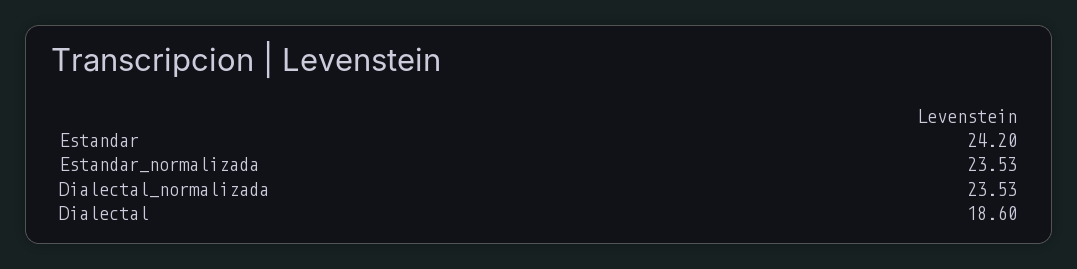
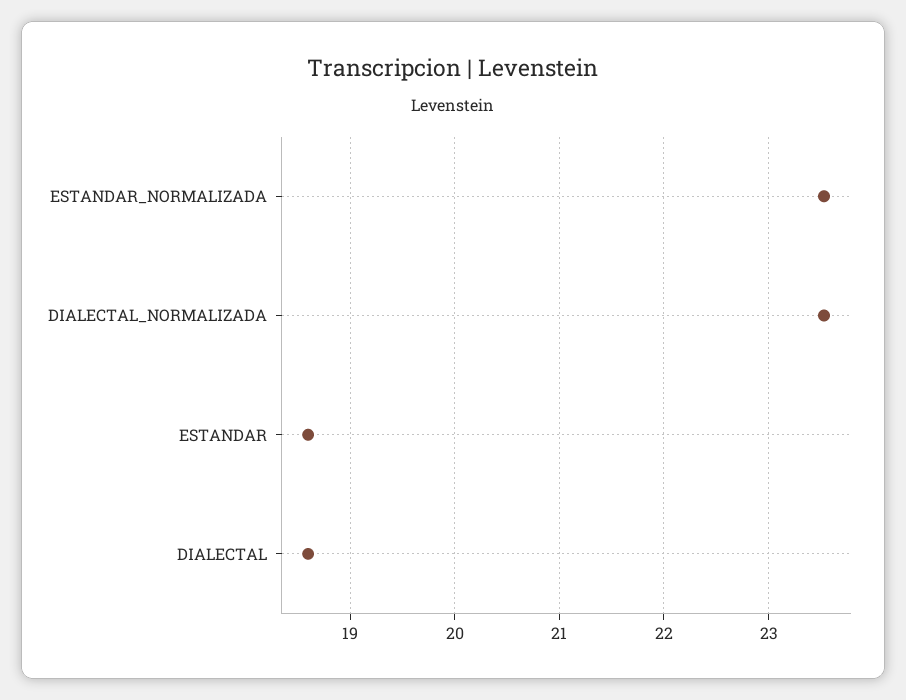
  {
-   "Estandar": 24.2,
+   "Estandar": 18.6,
    "Estandar_normalizada": 23.53,
    "Dialectal_normalizada": 23.53,
    "Dialectal": 18.6
  }

